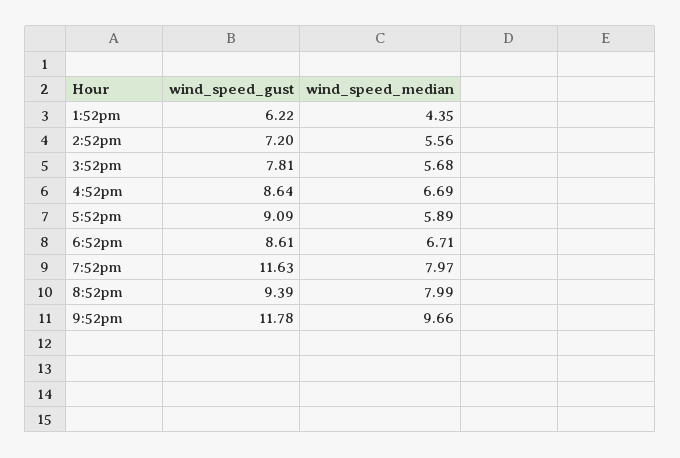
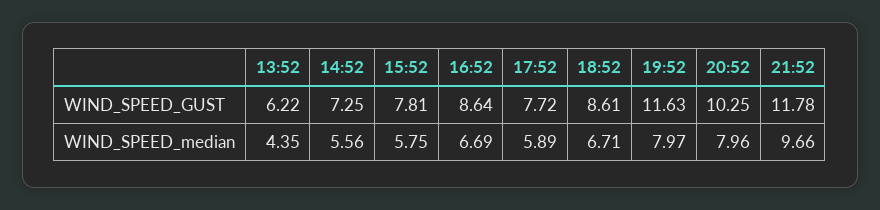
  {
    "wind_speed_gust": {
      "1:52pm": 6.22,
-     "2:52pm": 7.2,
+     "2:52pm": 7.25,
      "3:52pm": 7.81,
      "4:52pm": 8.64,
-     "5:52pm": 9.09,
+     "5:52pm": 7.72,
      "6:52pm": 8.61,
      "7:52pm": 11.63,
-     "8:52pm": 9.39,
+     "8:52pm": 10.25,
      "9:52pm": 11.78
    },
    "wind_speed_median": {
      "1:52pm": 4.35,
      "2:52pm": 5.56,
-     "3:52pm": 5.68,
+     "3:52pm": 5.75,
      "4:52pm": 6.69,
      "5:52pm": 5.89,
      "6:52pm": 6.71,
      "7:52pm": 7.97,
-     "8:52pm": 7.99,
+     "8:52pm": 7.96,
      "9:52pm": 9.66
    }
  }

